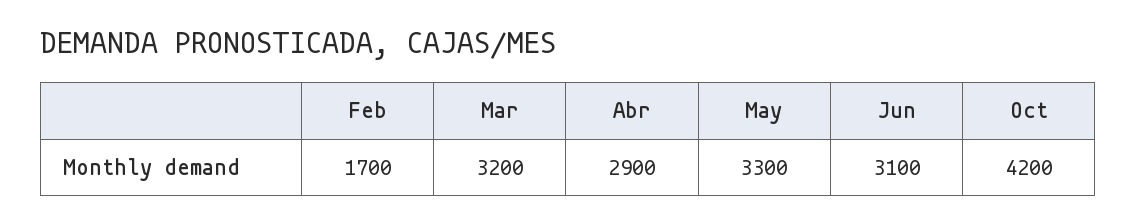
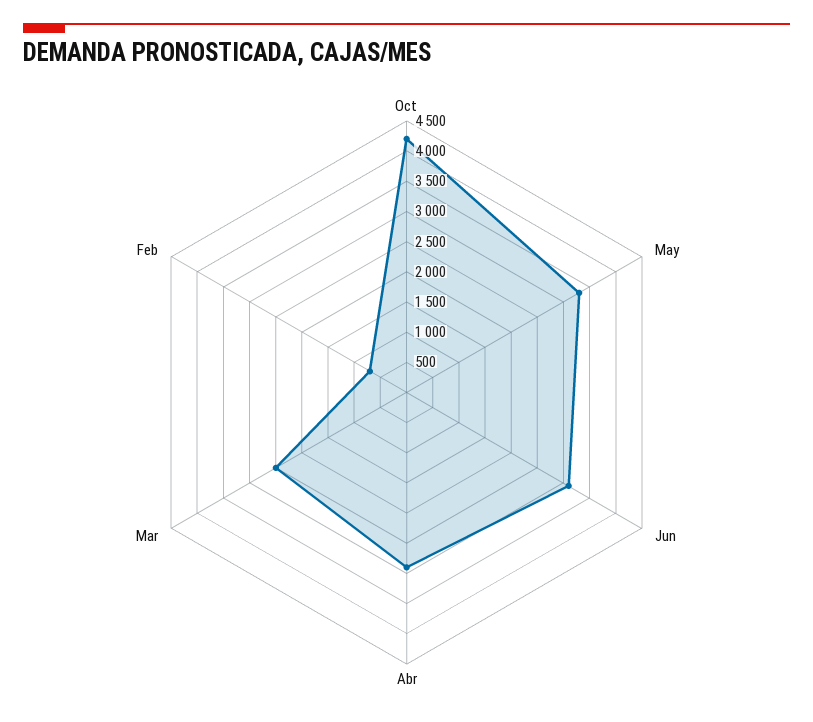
  {
-   "Feb": 1700,
+   "Feb": 750,
-   "Mar": 3200,
+   "Mar": 2500,
    "Abr": 2900,
    "May": 3300,
    "Jun": 3100,
    "Oct": 4200
  }

